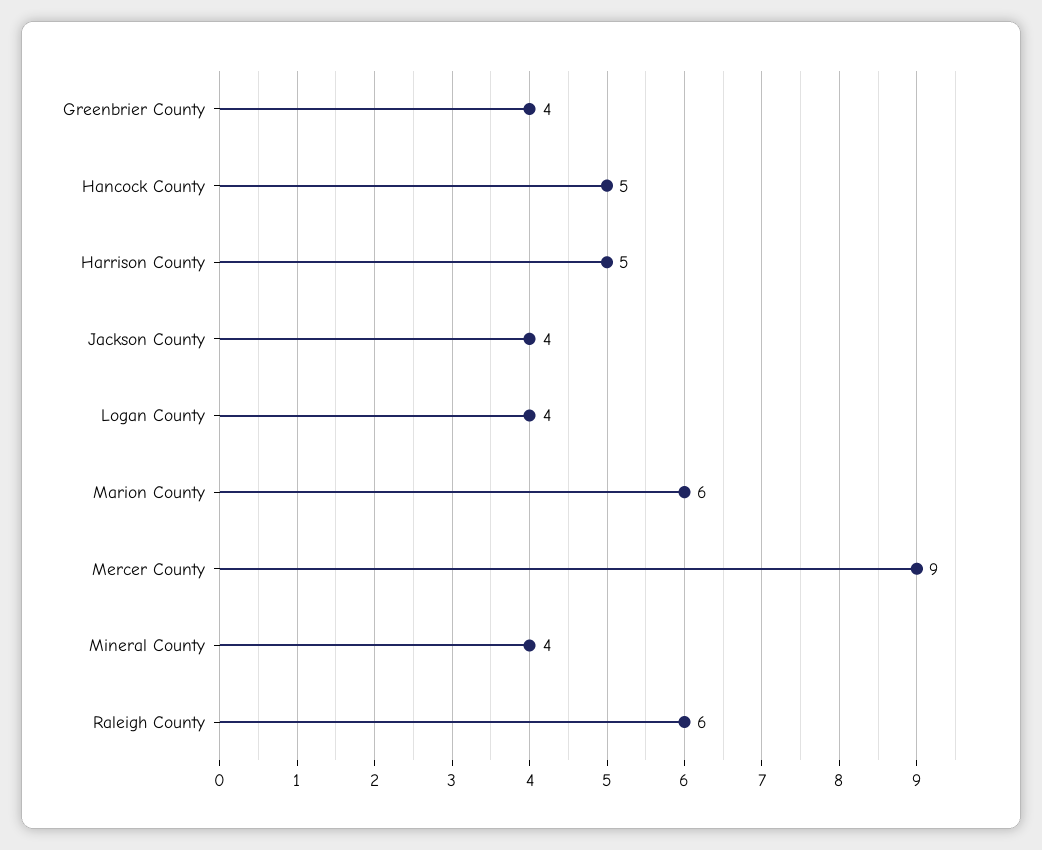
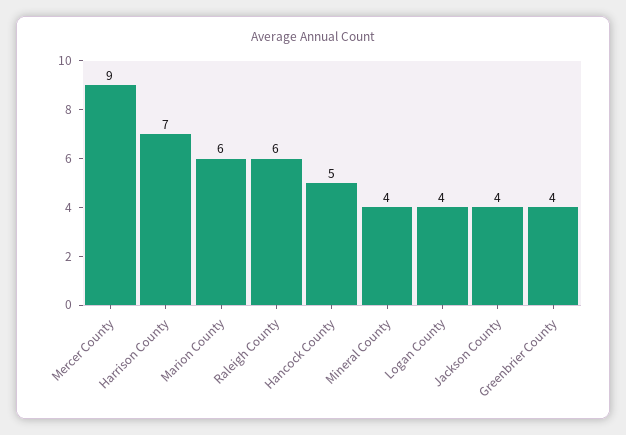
  {
    "Greenbrier County": 4,
    "Hancock County": 5,
-   "Harrison County": 5,
+   "Harrison County": 7,
    "Jackson County": 4,
    "Logan County": 4,
    "Marion County": 6,
    "Mercer County": 9,
    "Mineral County": 4,
    "Raleigh County": 6
  }

